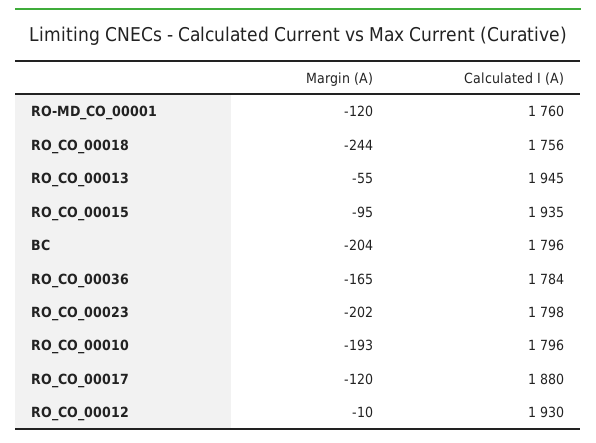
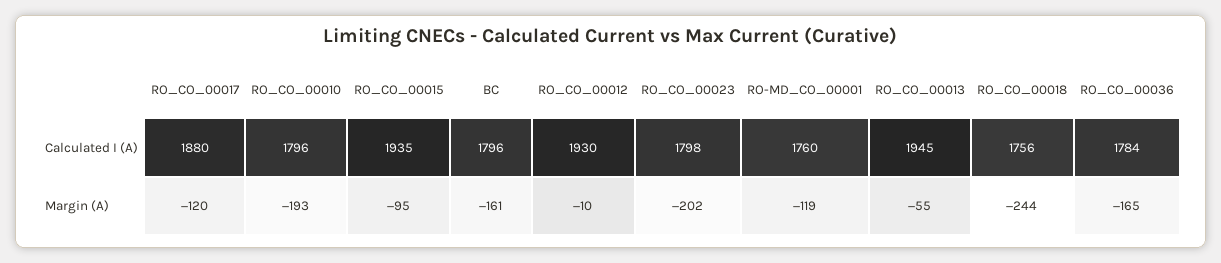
  {
    "Margin (A)": {
-     "RO-MD_CO_00001": -120,
+     "RO-MD_CO_00001": -119,
      "RO_CO_00018": -244,
      "RO_CO_00013": -55,
      "RO_CO_00015": -95,
-     "BC": -204,
+     "BC": -161,
      "RO_CO_00036": -165,
      "RO_CO_00023": -202,
      "RO_CO_00010": -193,
      "RO_CO_00017": -120,
      "RO_CO_00012": -10
    },
    "Calculated I (A)": {
      "RO-MD_CO_00001": 1760,
      "RO_CO_00018": 1756,
      "RO_CO_00013": 1945,
      "RO_CO_00015": 1935,
      "BC": 1796,
      "RO_CO_00036": 1784,
      "RO_CO_00023": 1798,
      "RO_CO_00010": 1796,
      "RO_CO_00017": 1880,
      "RO_CO_00012": 1930
    }
  }

